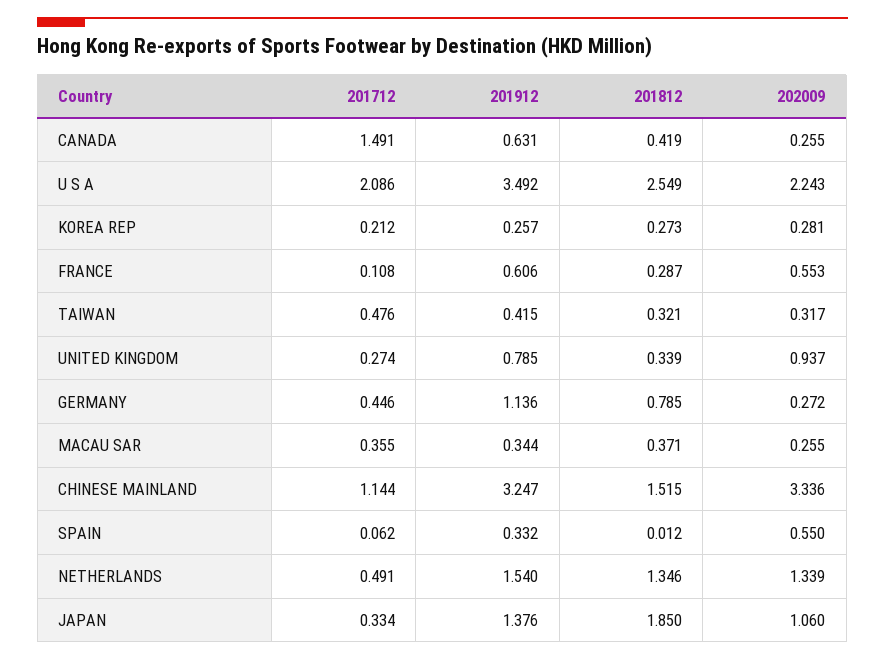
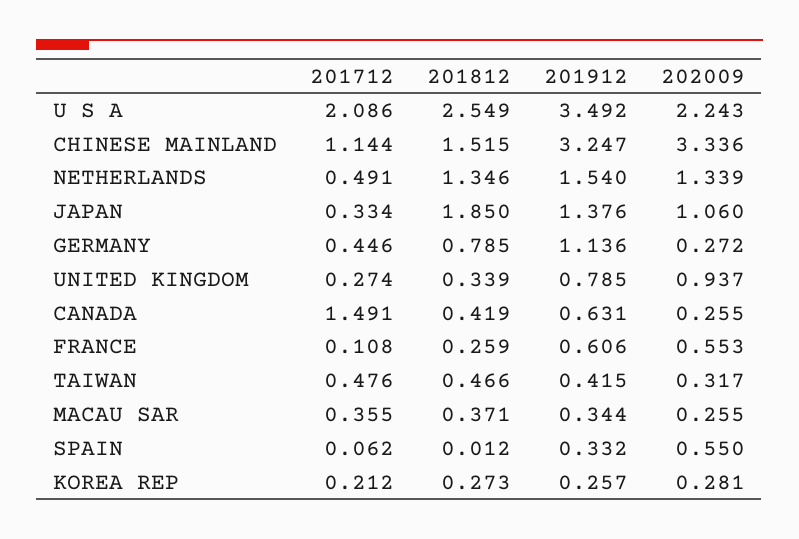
  {
    "201712": {
      "CANADA": 1.491,
      "U S A": 2.086,
      "KOREA REP": 0.212,
      "FRANCE": 0.108,
      "TAIWAN": 0.476,
      "UNITED KINGDOM": 0.274,
      "GERMANY": 0.446,
      "MACAU SAR": 0.355,
      "CHINESE MAINLAND": 1.144,
      "SPAIN": 0.062,
      "NETHERLANDS": 0.491,
      "JAPAN": 0.334
    },
    "201912": {
      "CANADA": 0.631,
      "U S A": 3.492,
      "KOREA REP": 0.257,
      "FRANCE": 0.606,
      "TAIWAN": 0.415,
      "UNITED KINGDOM": 0.785,
      "GERMANY": 1.136,
      "MACAU SAR": 0.344,
      "CHINESE MAINLAND": 3.247,
      "SPAIN": 0.332,
      "NETHERLANDS": 1.54,
      "JAPAN": 1.376
    },
    "201812": {
      "CANADA": 0.419,
      "U S A": 2.549,
      "KOREA REP": 0.273,
-     "FRANCE": 0.287,
+     "FRANCE": 0.259,
-     "TAIWAN": 0.321,
+     "TAIWAN": 0.466,
      "UNITED KINGDOM": 0.339,
      "GERMANY": 0.785,
      "MACAU SAR": 0.371,
      "CHINESE MAINLAND": 1.515,
      "SPAIN": 0.012,
      "NETHERLANDS": 1.346,
      "JAPAN": 1.85
    },
    "202009": {
      "CANADA": 0.255,
      "U S A": 2.243,
      "KOREA REP": 0.281,
      "FRANCE": 0.553,
      "TAIWAN": 0.317,
      "UNITED KINGDOM": 0.937,
      "GERMANY": 0.272,
      "MACAU SAR": 0.255,
      "CHINESE MAINLAND": 3.336,
      "SPAIN": 0.55,
      "NETHERLANDS": 1.339,
      "JAPAN": 1.06
    }
  }

